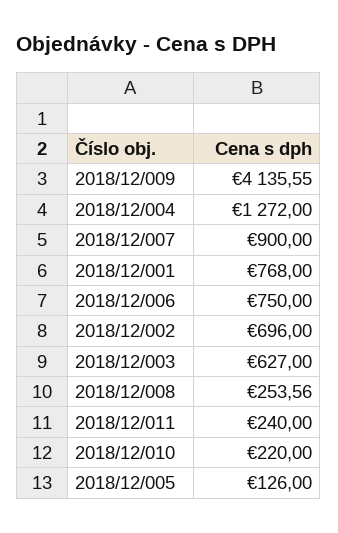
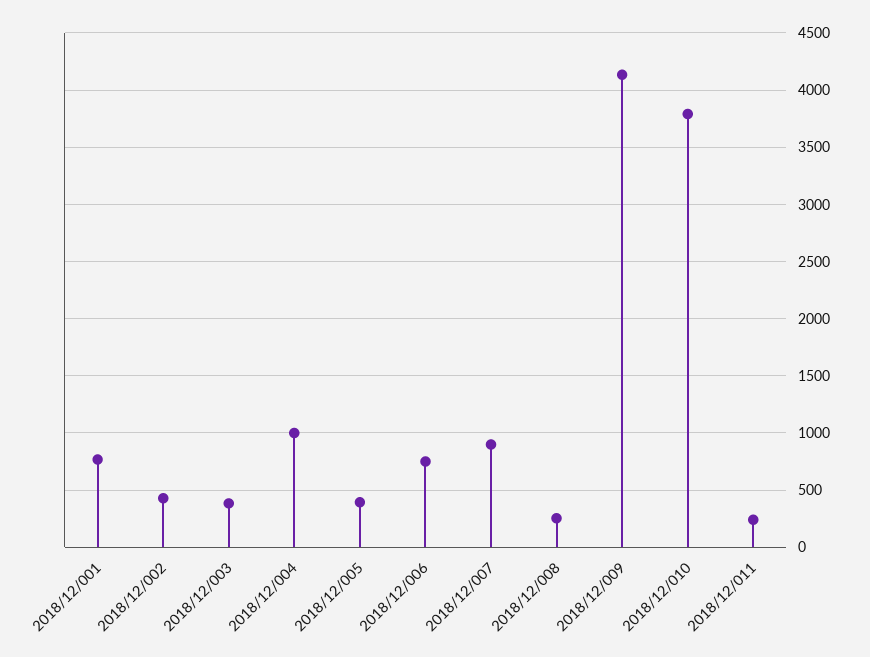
  {
    "2018/12/009": 4135.55,
-   "2018/12/004": 1272,
+   "2018/12/004": 1000,
    "2018/12/007": 900,
    "2018/12/001": 768,
    "2018/12/006": 750,
-   "2018/12/002": 696,
+   "2018/12/002": 400,
-   "2018/12/003": 627,
+   "2018/12/003": 400,
    "2018/12/008": 253.56,
    "2018/12/011": 240,
-   "2018/12/010": 220,
+   "2018/12/010": 3800,
-   "2018/12/005": 126
+   "2018/12/005": 400
  }

